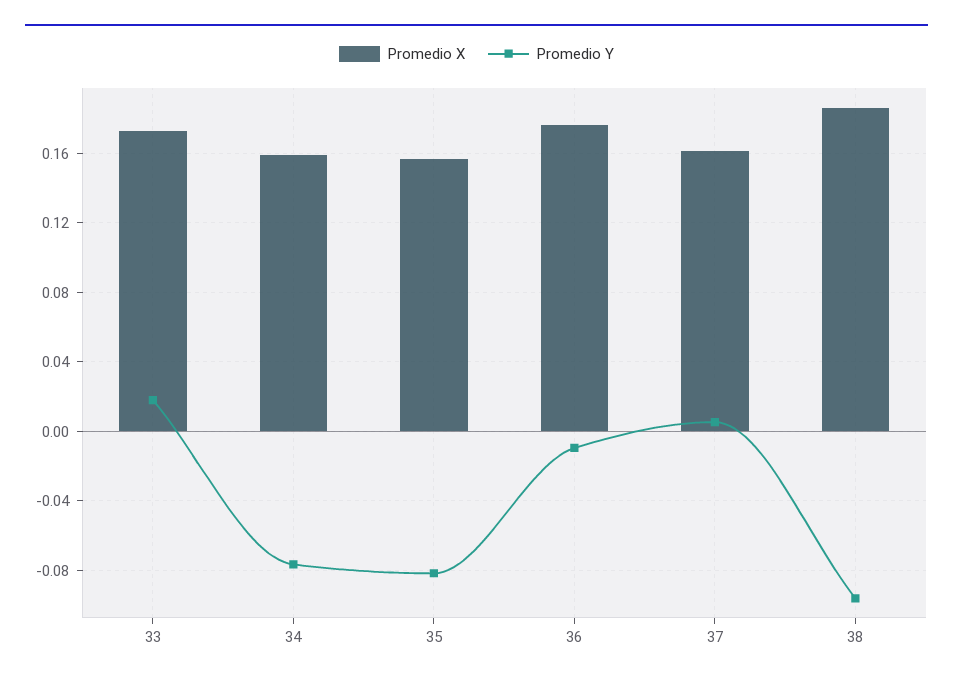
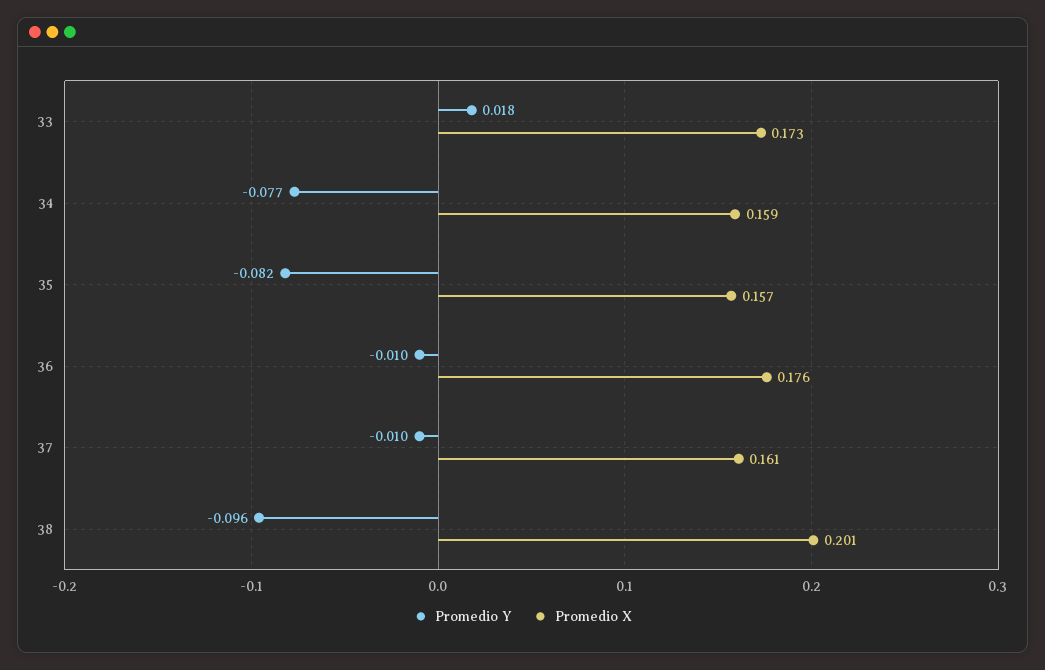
  {
    "Promedio X": {
      "33": 0.173,
      "34": 0.159,
      "35": 0.157,
      "36": 0.176,
      "37": 0.161,
-     "38": 0.185
+     "38": 0.201
    },
    "Promedio Y": {
      "33": 0.018,
      "34": -0.077,
      "35": -0.082,
      "36": -0.01,
-     "37": 0.005,
+     "37": -0.01,
      "38": -0.096
    }
  }

